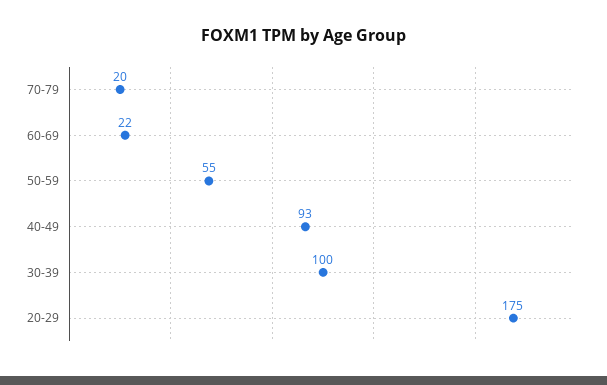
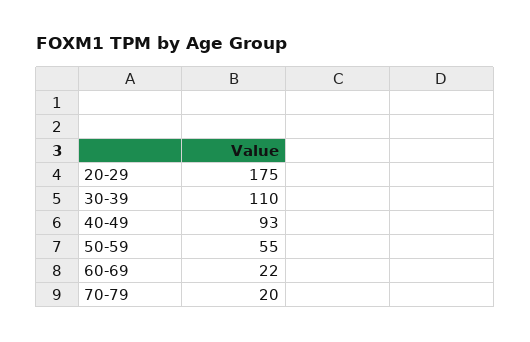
  {
    "70-79": 20,
    "60-69": 22,
    "50-59": 55,
    "40-49": 93,
-   "30-39": 100,
+   "30-39": 110,
    "20-29": 175
  }

